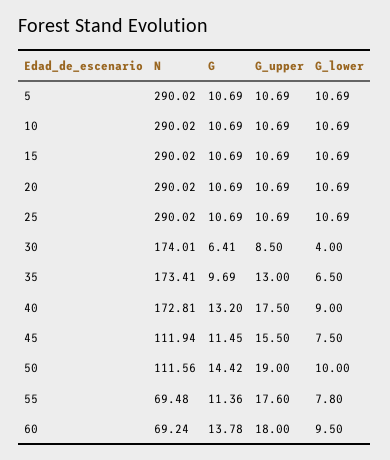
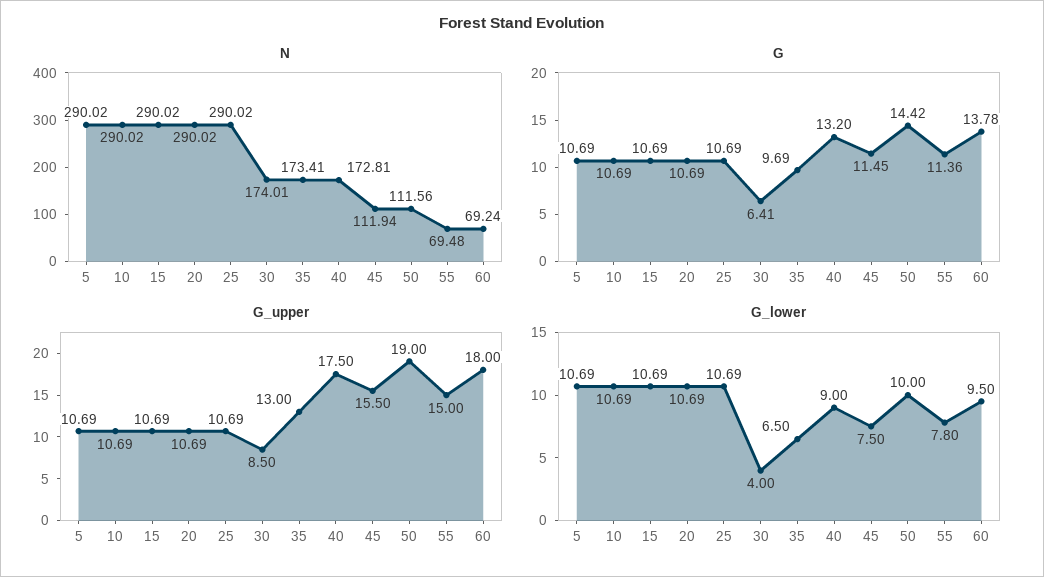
  {
    "N": {
      "5": 290.02,
      "10": 290.02,
      "15": 290.02,
      "20": 290.02,
      "25": 290.02,
      "30": 174.01,
      "35": 173.41,
      "40": 172.81,
      "45": 111.94,
      "50": 111.56,
      "55": 69.48,
      "60": 69.24
    },
    "G": {
      "5": 10.69,
      "10": 10.69,
      "15": 10.69,
      "20": 10.69,
      "25": 10.69,
      "30": 6.41,
      "35": 9.69,
      "40": 13.2,
      "45": 11.45,
      "50": 14.42,
      "55": 11.36,
      "60": 13.78
    },
    "G_upper": {
      "5": 10.69,
      "10": 10.69,
      "15": 10.69,
      "20": 10.69,
      "25": 10.69,
      "30": 8.5,
      "35": 13,
      "40": 17.5,
      "45": 15.5,
      "50": 19,
-     "55": 17.6,
+     "55": 15,
      "60": 18
    },
    "G_lower": {
      "5": 10.69,
      "10": 10.69,
      "15": 10.69,
      "20": 10.69,
      "25": 10.69,
      "30": 4,
      "35": 6.5,
      "40": 9,
      "45": 7.5,
      "50": 10,
      "55": 7.8,
      "60": 9.5
    }
  }

